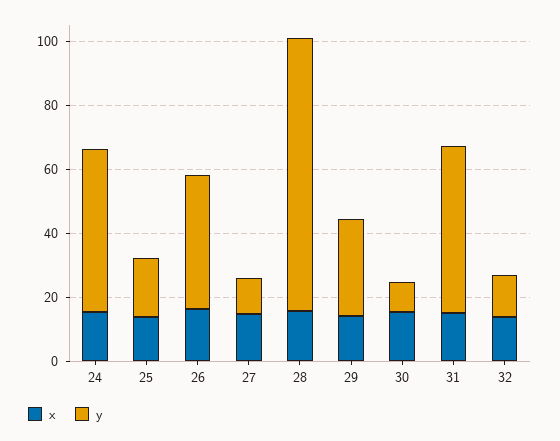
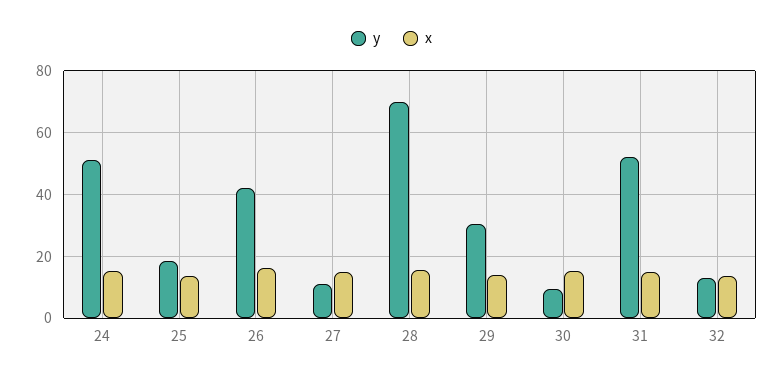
  {
    "x": {
      "24": 16,
      "25": 14,
      "26": 16,
      "27": 14,
      "28": 16,
      "29": 14,
      "30": 16,
      "31": 14,
      "32": 14
    },
    "y": {
      "24": 52,
      "25": 18,
      "26": 42,
      "27": 12,
-     "28": 85,
+     "28": 70,
      "29": 30,
      "30": 10,
      "31": 52,
      "32": 14
    }
  }

